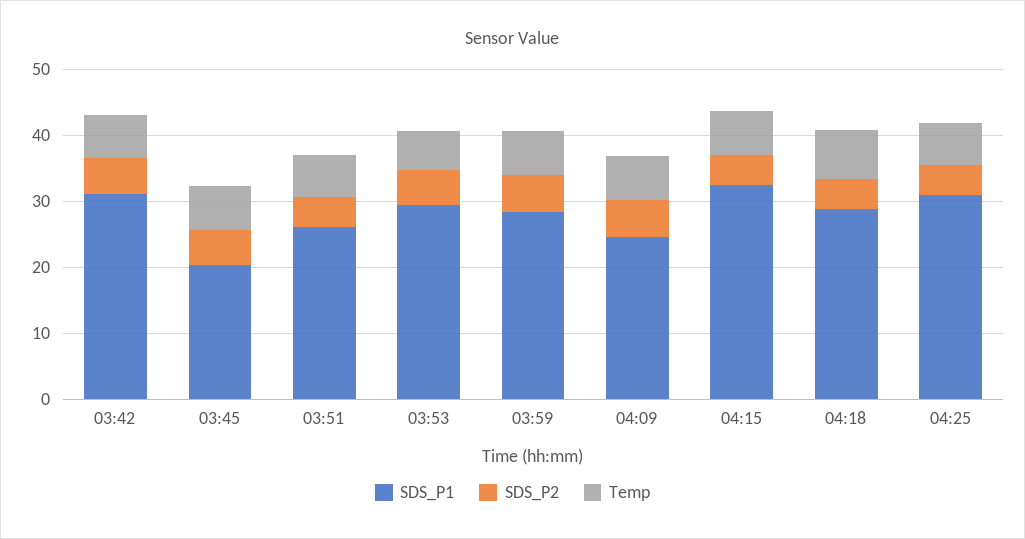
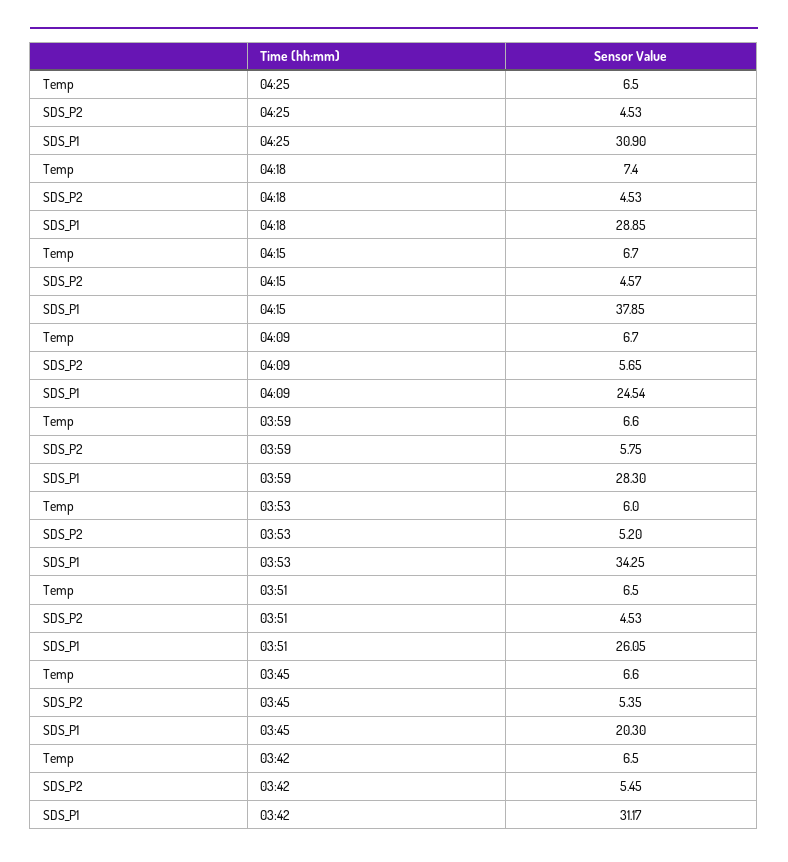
  {
    "SDS_P1": {
      "03:42": 31.17,
      "03:45": 20.3,
      "03:51": 26.05,
-     "03:53": 30,
+     "03:53": 34.25,
      "03:59": 28.3,
      "04:09": 24.54,
-     "04:15": 32,
+     "04:15": 37.85,
      "04:18": 28.85,
      "04:25": 30.9
    },
    "SDS_P2": {
      "03:42": 5.45,
      "03:45": 5.35,
      "03:51": 4.53,
      "03:53": 5.2,
      "03:59": 5.75,
      "04:09": 5.65,
      "04:15": 4.57,
      "04:18": 4.53,
      "04:25": 4.53
    },
    "Temp": {
      "03:42": 6.5,
      "03:45": 6.6,
      "03:51": 6.5,
      "03:53": 6,
      "03:59": 6.6,
      "04:09": 6.7,
      "04:15": 6.7,
      "04:18": 7.4,
      "04:25": 6.5
    }
  }

